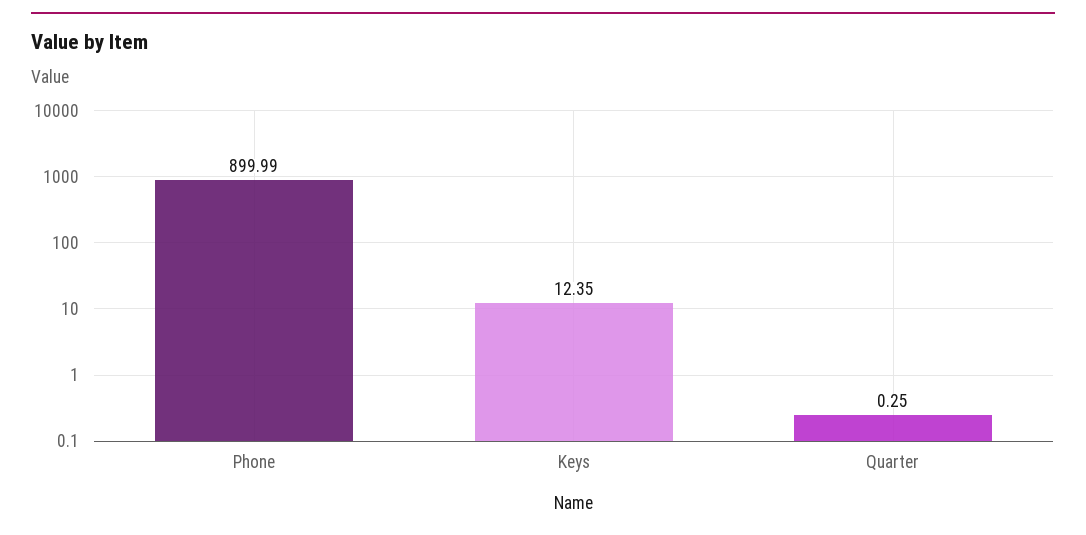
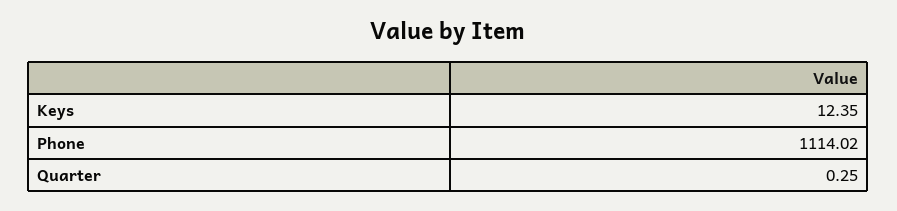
  {
-   "Phone": 899.99,
+   "Phone": 1114.02,
    "Keys": 12.35,
    "Quarter": 0.25
  }

